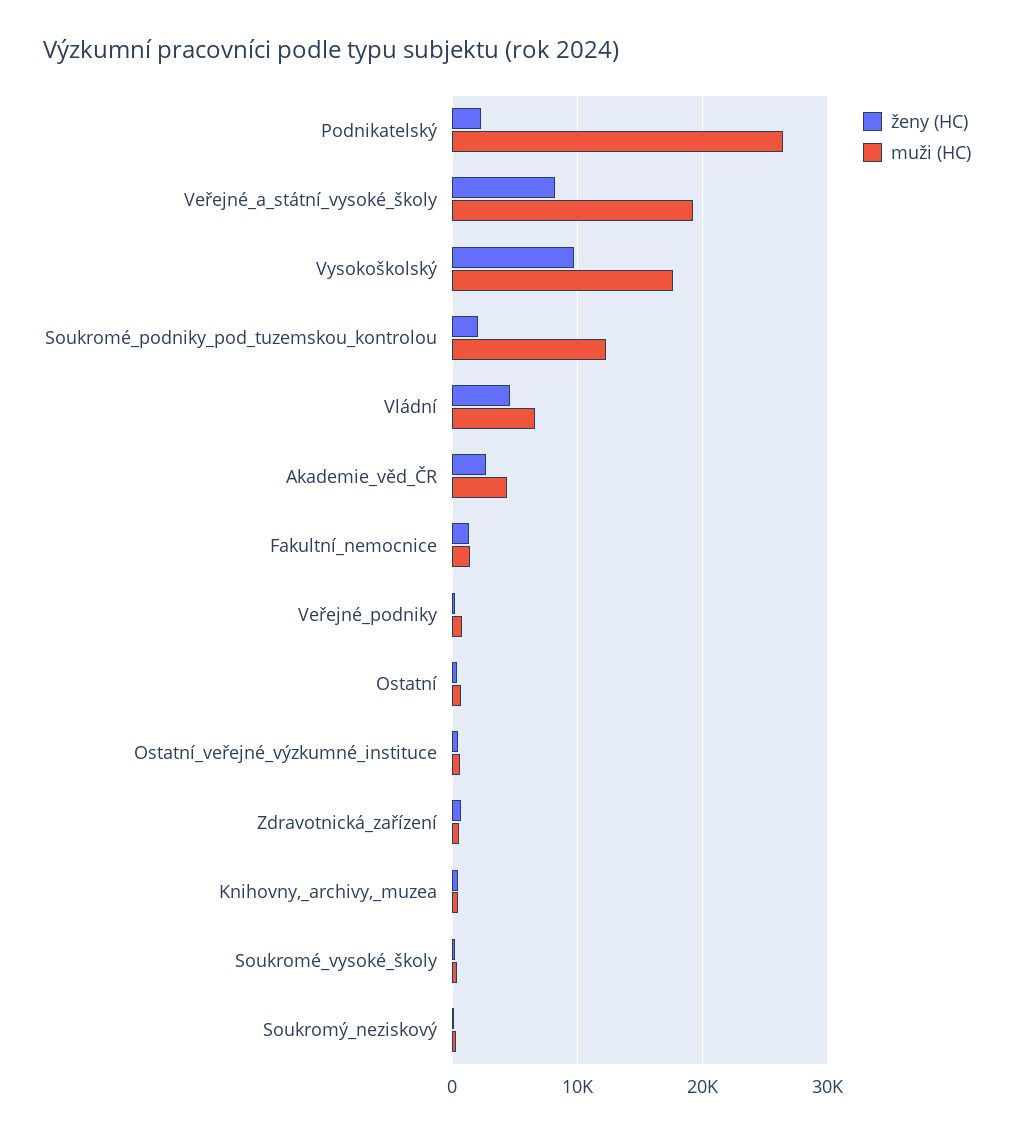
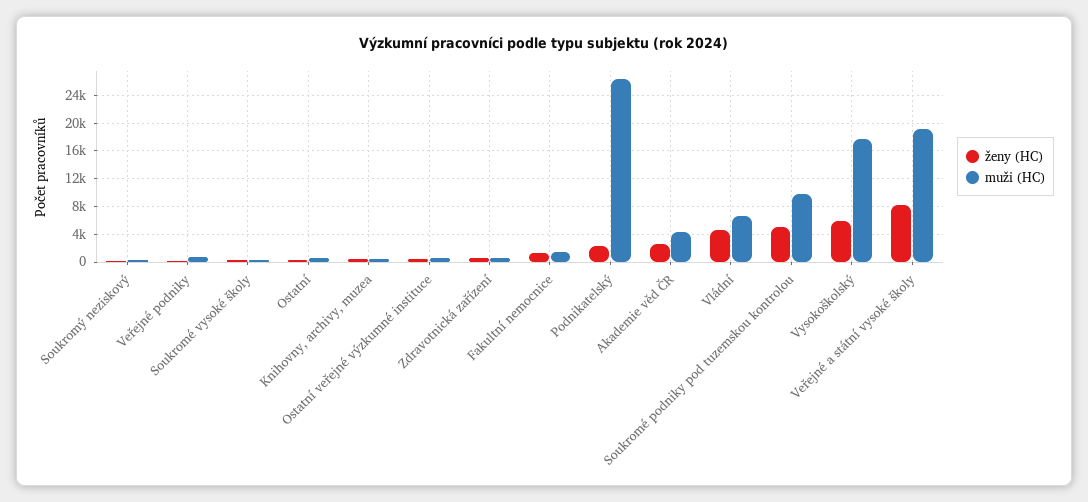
  {
    "ženy (HC)": {
      "Podnikatelský": 2000,
      "Veřejné_a_státní_vysoké_školy": 8000,
-     "Vysokoškolský": 10000,
+     "Vysokoškolský": 6000,
-     "Soukromé_podniky_pod_tuzemskou_kontrolou": 2000,
+     "Soukromé_podniky_pod_tuzemskou_kontrolou": 5000,
      "Vládní": 5000,
      "Akademie_věd_ČR": 3000,
      "Fakultní_nemocnice": 1000,
      "Veřejné_podniky": 0,
      "Ostatní": 0,
      "Ostatní_veřejné_výzkumné_instituce": 0,
      "Zdravotnická_zařízení": 1000,
      "Knihovny,_archivy,_muzea": 0,
      "Soukromé_vysoké_školy": 0,
      "Soukromý_neziskový": 0
    },
    "muži (HC)": {
      "Podnikatelský": 26000,
      "Veřejné_a_státní_vysoké_školy": 19000,
      "Vysokoškolský": 18000,
-     "Soukromé_podniky_pod_tuzemskou_kontrolou": 12000,
+     "Soukromé_podniky_pod_tuzemskou_kontrolou": 10000,
      "Vládní": 7000,
      "Akademie_věd_ČR": 4000,
      "Fakultní_nemocnice": 1000,
      "Veřejné_podniky": 1000,
      "Ostatní": 1000,
      "Ostatní_veřejné_výzkumné_instituce": 1000,
      "Zdravotnická_zařízení": 1000,
      "Knihovny,_archivy,_muzea": 0,
      "Soukromé_vysoké_školy": 0,
      "Soukromý_neziskový": 0
    }
  }

